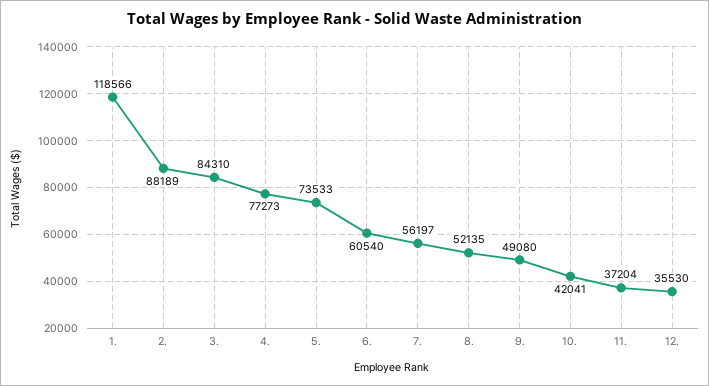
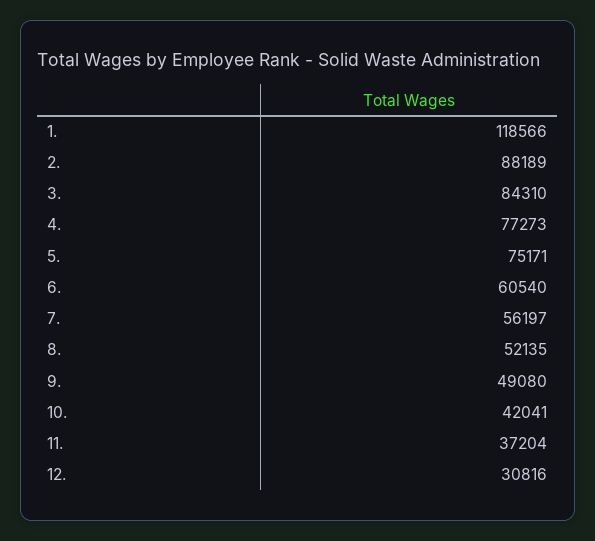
  {
    "1.": 118566,
    "2.": 88189,
    "3.": 84310,
    "4.": 77273,
-   "5.": 73533,
+   "5.": 75171,
    "6.": 60540,
    "7.": 56197,
    "8.": 52135,
    "9.": 49080,
    "10.": 42041,
    "11.": 37204,
-   "12.": 35530
+   "12.": 30816
  }

